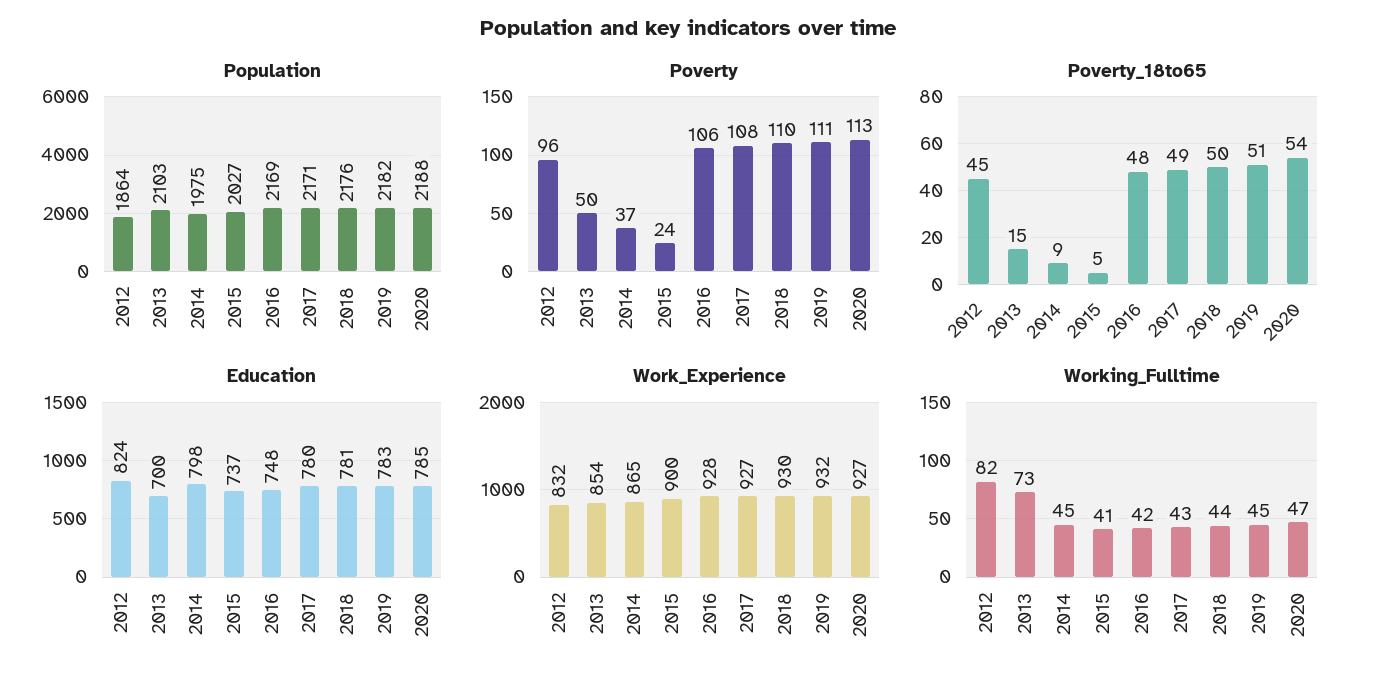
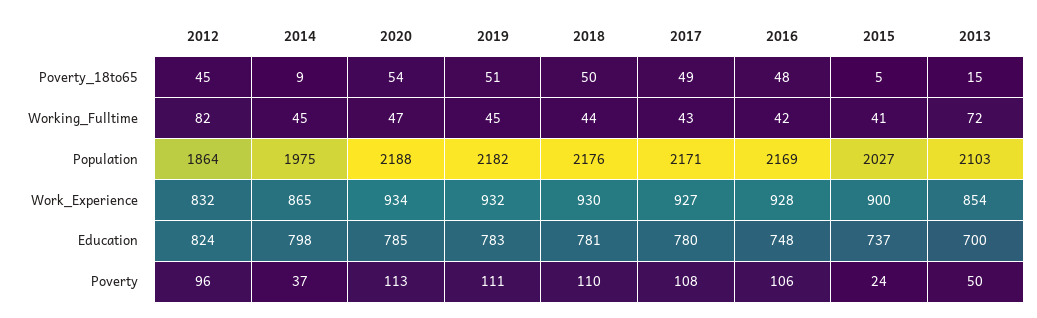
  {
    "Population": {
      "2012": 1864,
      "2013": 2103,
      "2014": 1975,
      "2015": 2027,
      "2016": 2169,
      "2017": 2171,
      "2018": 2176,
      "2019": 2182,
      "2020": 2188
    },
    "Poverty": {
      "2012": 96,
      "2013": 50,
      "2014": 37,
      "2015": 24,
      "2016": 106,
      "2017": 108,
      "2018": 110,
      "2019": 111,
      "2020": 113
    },
    "Poverty_18to65": {
      "2012": 45,
      "2013": 15,
      "2014": 9,
      "2015": 5,
      "2016": 48,
      "2017": 49,
      "2018": 50,
      "2019": 51,
      "2020": 54
    },
    "Education": {
      "2012": 824,
      "2013": 700,
      "2014": 798,
      "2015": 737,
      "2016": 748,
      "2017": 780,
      "2018": 781,
      "2019": 783,
      "2020": 785
    },
    "Work_Experience": {
      "2012": 832,
      "2013": 854,
      "2014": 865,
      "2015": 900,
      "2016": 928,
      "2017": 927,
      "2018": 930,
      "2019": 932,
-     "2020": 927
+     "2020": 934
    },
    "Working_Fulltime": {
      "2012": 82,
-     "2013": 73,
+     "2013": 72,
      "2014": 45,
      "2015": 41,
      "2016": 42,
      "2017": 43,
      "2018": 44,
      "2019": 45,
      "2020": 47
    }
  }

